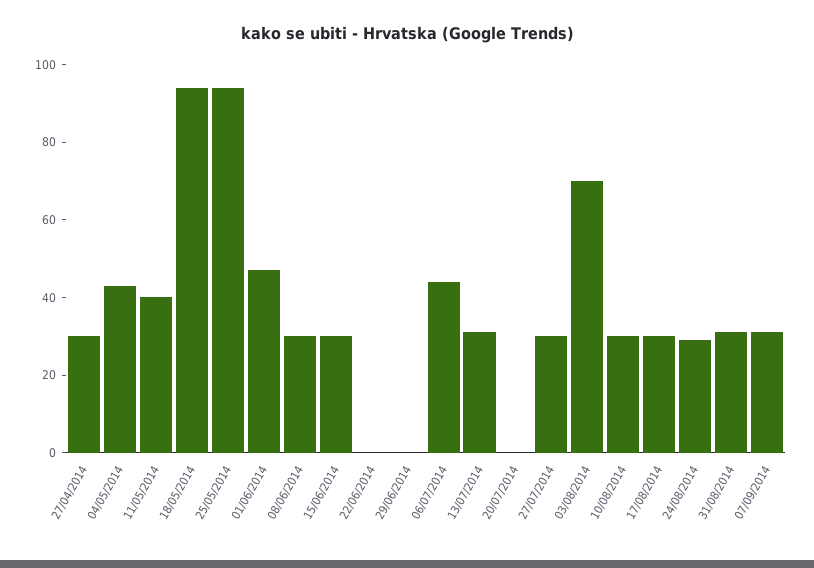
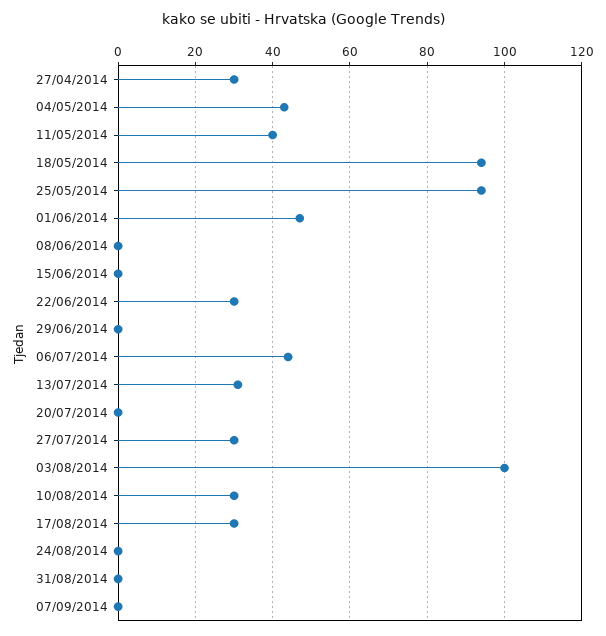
  {
    "27/04/2014": 30,
    "04/05/2014": 45,
    "11/05/2014": 40,
    "18/05/2014": 95,
    "25/05/2014": 95,
    "01/06/2014": 45,
-   "08/06/2014": 30,
+   "08/06/2014": 0,
-   "15/06/2014": 30,
+   "15/06/2014": 0,
-   "22/06/2014": 0,
+   "22/06/2014": 30,
    "29/06/2014": 0,
    "06/07/2014": 45,
    "13/07/2014": 30,
    "20/07/2014": 0,
    "27/07/2014": 30,
-   "03/08/2014": 70,
+   "03/08/2014": 100,
    "10/08/2014": 30,
    "17/08/2014": 30,
-   "24/08/2014": 30,
+   "24/08/2014": 0,
-   "31/08/2014": 30,
+   "31/08/2014": 0,
-   "07/09/2014": 30
+   "07/09/2014": 0
  }

